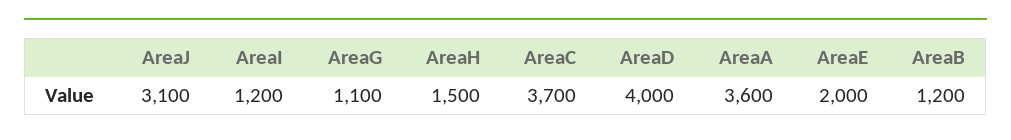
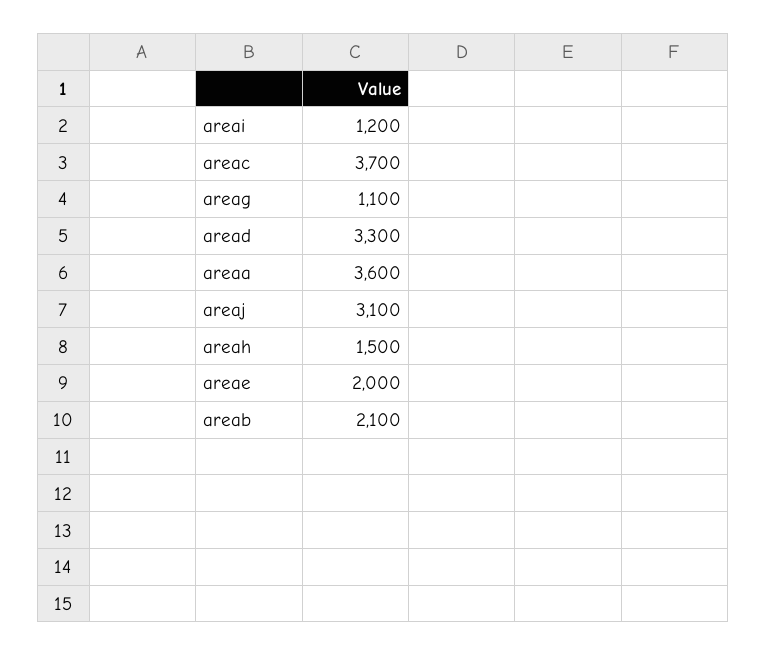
  {
    "AreaJ": 3100,
    "AreaI": 1200,
    "AreaG": 1100,
    "AreaH": 1500,
    "AreaC": 3700,
-   "AreaD": 4000,
+   "AreaD": 3300,
    "AreaA": 3600,
    "AreaE": 2000,
-   "AreaB": 1200
+   "AreaB": 2100
  }

